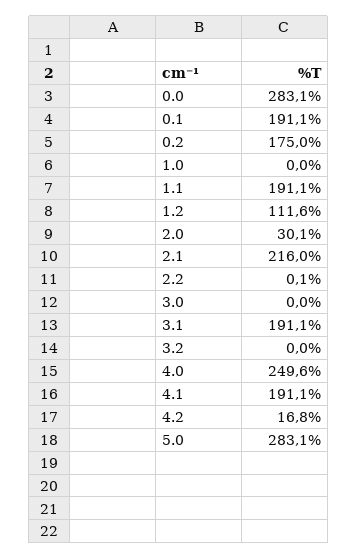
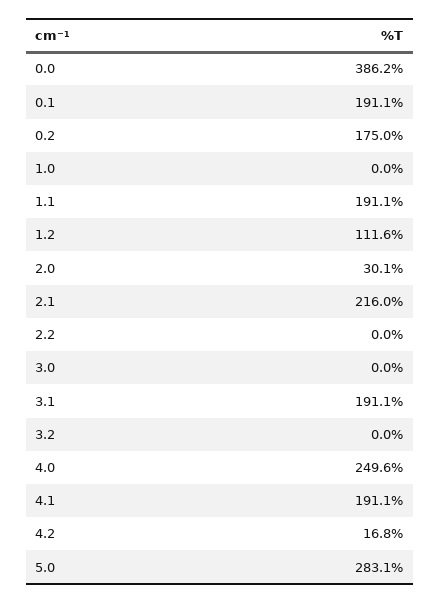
  {
-   "0.0": 283.1,
+   "0.0": 386.2,
    "0.1": 191.1,
    "0.2": 175,
    "1.0": 0,
    "1.1": 191.1,
    "1.2": 111.6,
    "2.0": 30.1,
    "2.1": 216,
-   "2.2": 0.1,
+   "2.2": 0,
    "3.0": 0,
    "3.1": 191.1,
    "3.2": 0,
    "4.0": 249.6,
    "4.1": 191.1,
    "4.2": 16.8,
    "5.0": 283.1
  }

